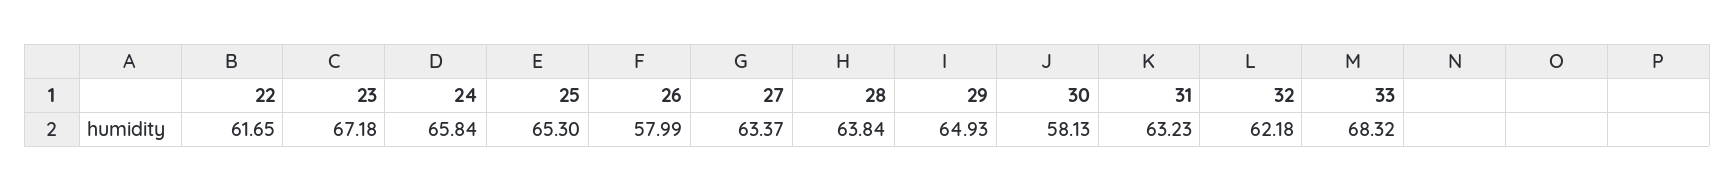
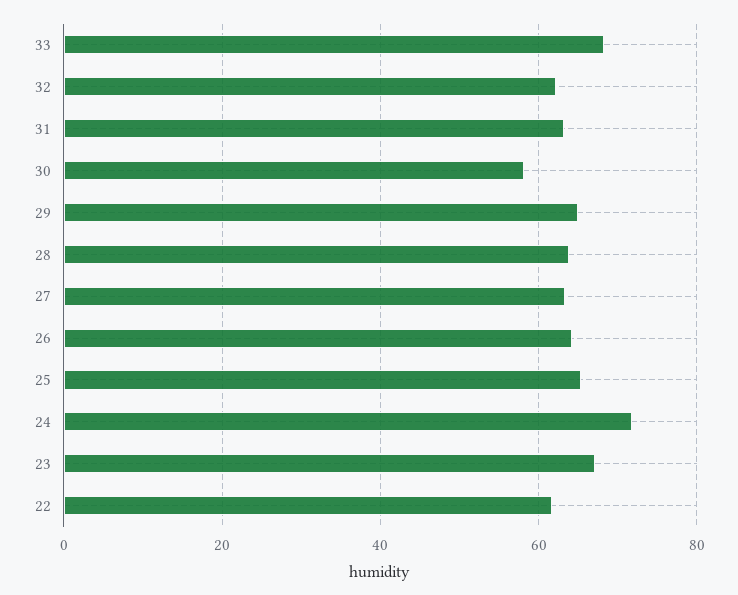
  {
    "22": 61.65,
    "23": 67.18,
-   "24": 65.84,
+   "24": 72,
    "25": 65.3,
-   "26": 57.99,
+   "26": 64,
    "27": 63.37,
    "28": 63.84,
    "29": 64.93,
    "30": 58.13,
    "31": 63.23,
    "32": 62.18,
    "33": 68.32
  }

